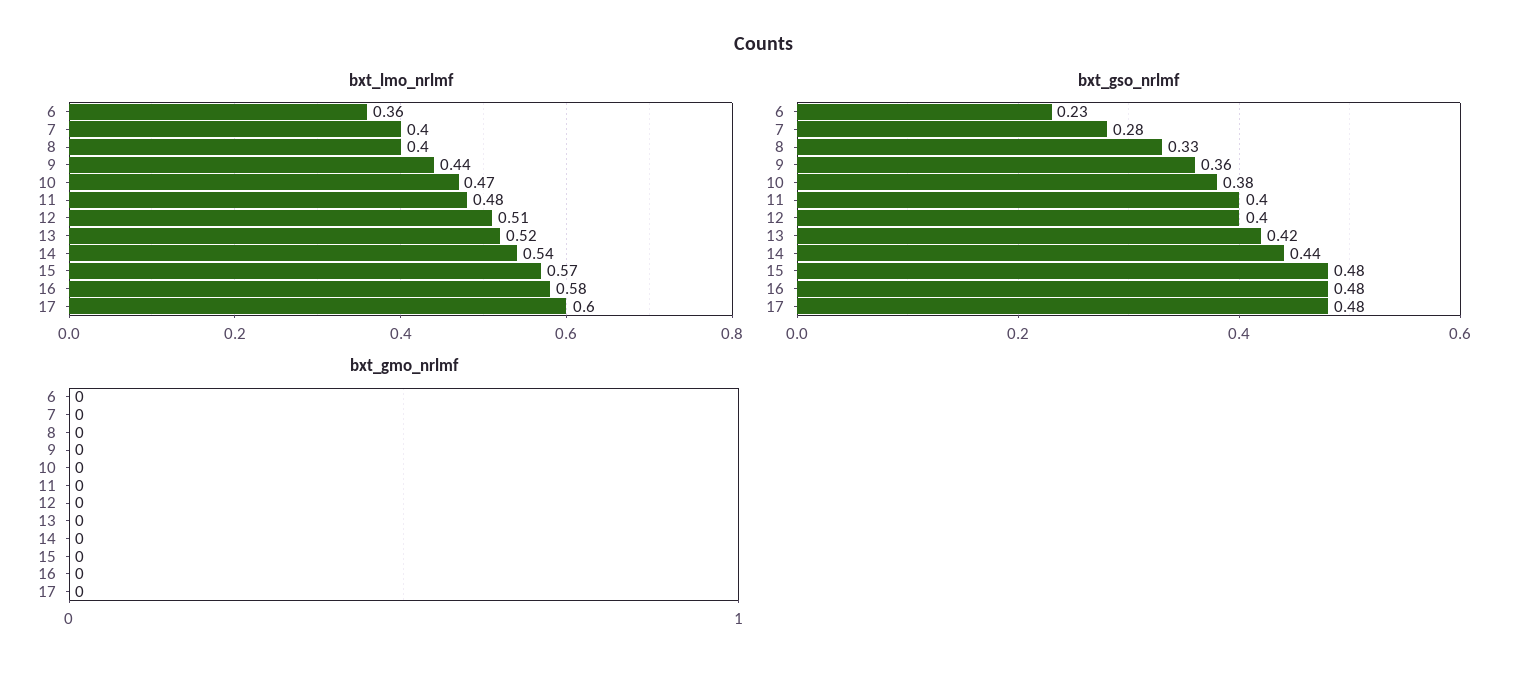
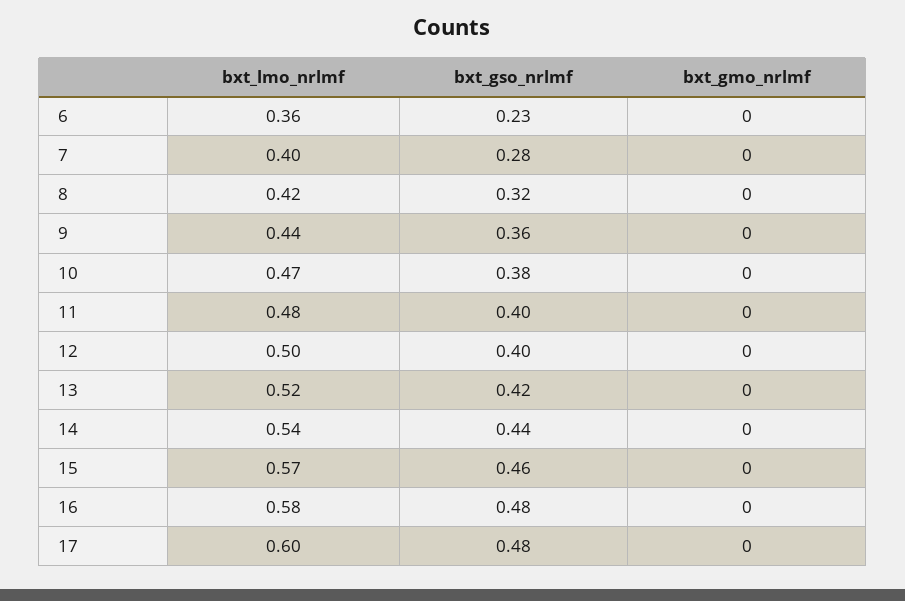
  {
    "bxt_lmo_nrlmf": {
      "6": 0.36,
      "7": 0.4,
-     "8": 0.4,
+     "8": 0.42,
      "9": 0.44,
      "10": 0.47,
      "11": 0.48,
-     "12": 0.51,
+     "12": 0.5,
      "13": 0.52,
      "14": 0.54,
      "15": 0.57,
      "16": 0.58,
      "17": 0.6
    },
    "bxt_gso_nrlmf": {
      "6": 0.23,
      "7": 0.28,
-     "8": 0.33,
+     "8": 0.32,
      "9": 0.36,
      "10": 0.38,
      "11": 0.4,
      "12": 0.4,
      "13": 0.42,
      "14": 0.44,
-     "15": 0.48,
+     "15": 0.46,
      "16": 0.48,
      "17": 0.48
    },
    "bxt_gmo_nrlmf": {
      "6": 0,
      "7": 0,
      "8": 0,
      "9": 0,
      "10": 0,
      "11": 0,
      "12": 0,
      "13": 0,
      "14": 0,
      "15": 0,
      "16": 0,
      "17": 0
    }
  }

